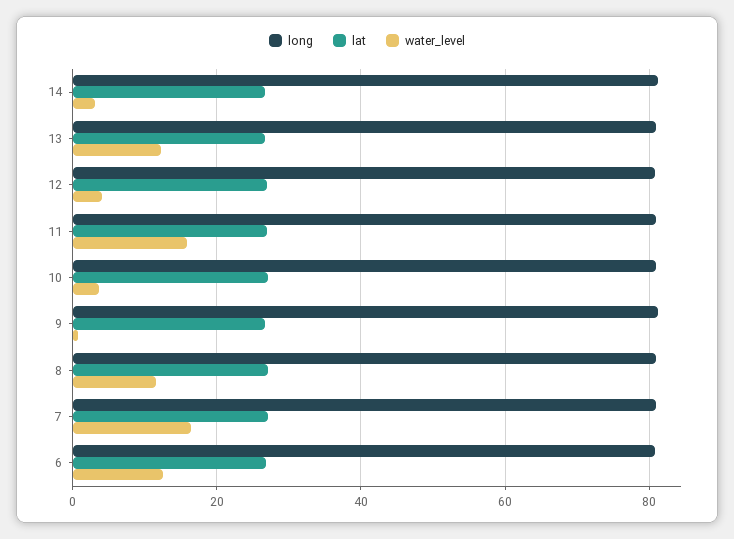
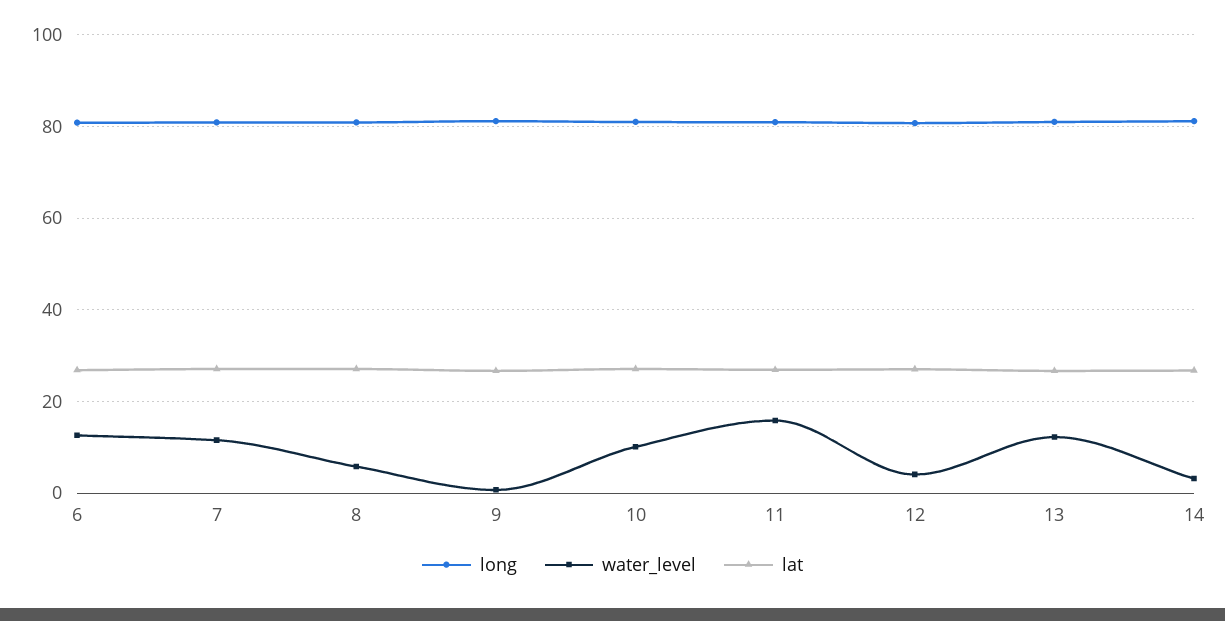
  {
    "long": {
      "14": 82,
      "13": 80,
      "12": 80,
      "11": 80,
      "10": 80,
      "9": 82,
      "8": 80,
      "7": 80,
      "6": 80
    },
    "lat": {
      "14": 26,
      "13": 26,
      "12": 28,
      "11": 26,
      "10": 28,
      "9": 26,
      "8": 28,
      "7": 28,
      "6": 26
    },
    "water_level": {
      "14": 4,
      "13": 12,
      "12": 4,
      "11": 16,
-     "10": 4,
+     "10": 10,
      "9": 0,
-     "8": 12,
+     "8": 6,
-     "7": 16,
+     "7": 12,
      "6": 12
    }
  }

